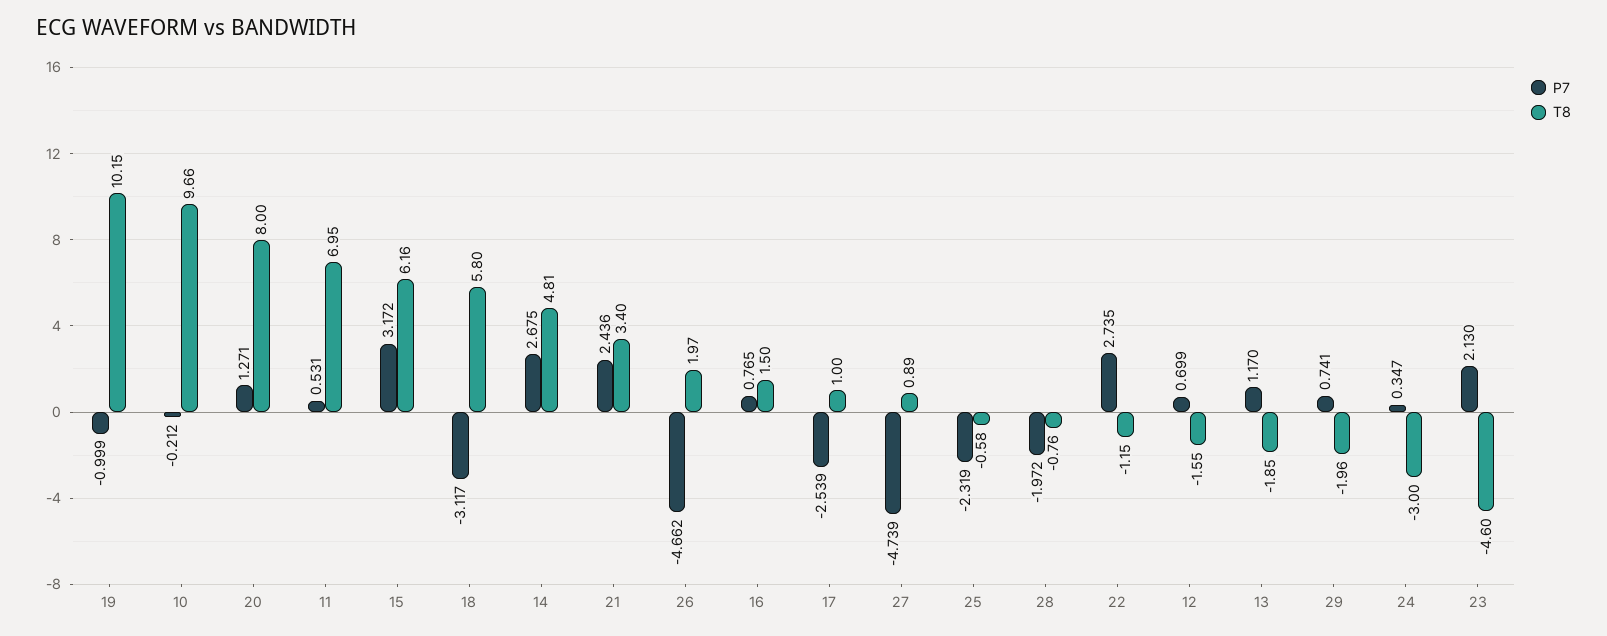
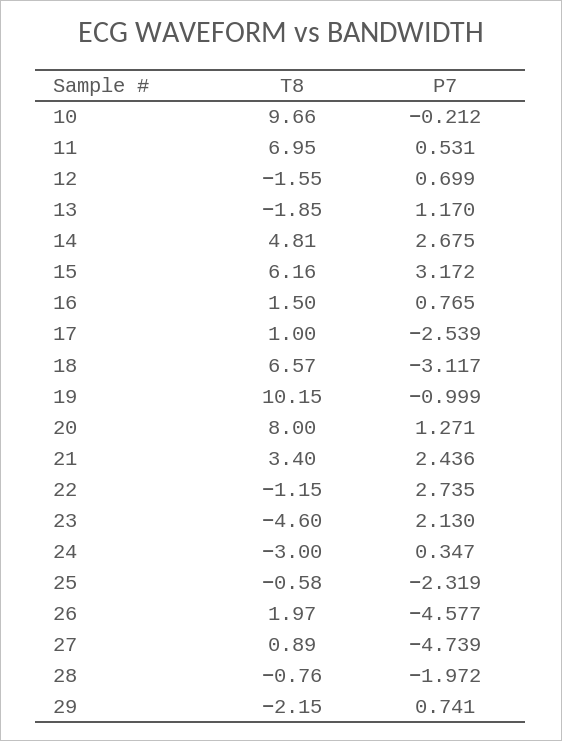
  {
    "P7": {
      "19": -0.999,
      "10": -0.212,
      "20": 1.271,
      "11": 0.531,
      "15": 3.172,
      "18": -3.117,
      "14": 2.675,
      "21": 2.436,
-     "26": -4.662,
+     "26": -4.577,
      "16": 0.765,
      "17": -2.539,
      "27": -4.739,
      "25": -2.319,
      "28": -1.972,
      "22": 2.735,
      "12": 0.699,
      "13": 1.17,
      "29": 0.741,
      "24": 0.347,
      "23": 2.13
    },
    "T8": {
      "19": 10.15,
      "10": 9.66,
      "20": 8,
      "11": 6.95,
      "15": 6.16,
-     "18": 5.8,
+     "18": 6.57,
      "14": 4.81,
      "21": 3.4,
      "26": 1.97,
      "16": 1.5,
      "17": 1,
      "27": 0.89,
      "25": -0.58,
      "28": -0.76,
      "22": -1.15,
      "12": -1.55,
      "13": -1.85,
-     "29": -1.96,
+     "29": -2.15,
      "24": -3,
      "23": -4.6
    }
  }

